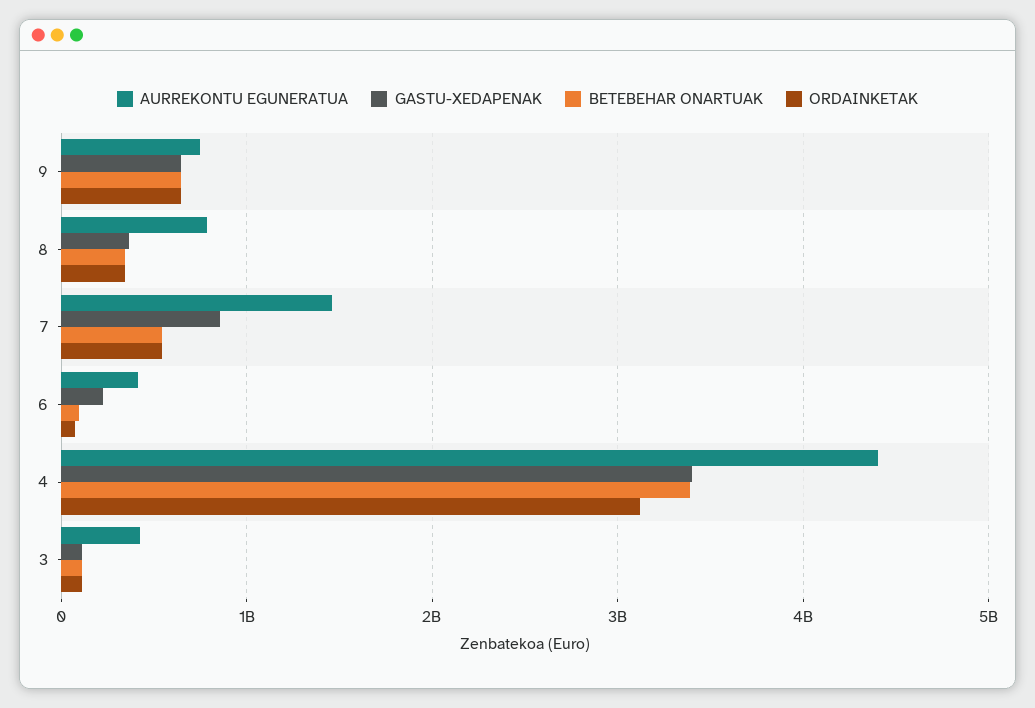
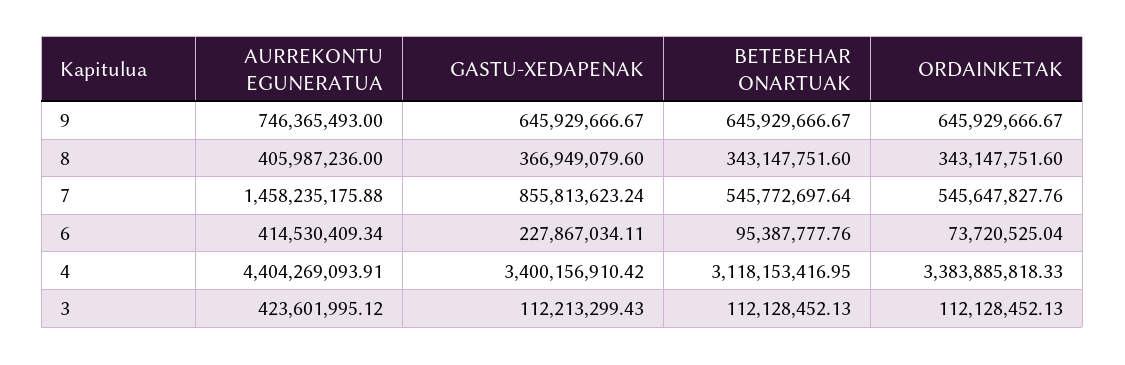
  {
    "AURREKONTU EGUNERATUA": {
      "9": 746365493,
-     "8": 800000000,
+     "8": 405987236,
      "7": 1458235175.88,
      "6": 414530409.34,
      "4": 4404269093.91,
      "3": 423601995.12
    },
    "GASTU-XEDAPENAK": {
      "9": 645929666.67,
      "8": 366949079.6,
      "7": 855813623.24,
      "6": 227867034.11,
      "4": 3400156910.42,
      "3": 112213299.43
    },
    "BETEBEHAR ONARTUAK": {
      "9": 645929666.67,
      "8": 343147751.6,
      "7": 545772697.64,
      "6": 95387777.76,
-     "4": 3400000000,
+     "4": 3118153416.95,
      "3": 112128452.13
    },
    "ORDAINKETAK": {
      "9": 645929666.67,
      "8": 343147751.6,
      "7": 545647827.76,
      "6": 73720525.04,
-     "4": 3100000000,
+     "4": 3383885818.33,
      "3": 112128452.13
    }
  }

